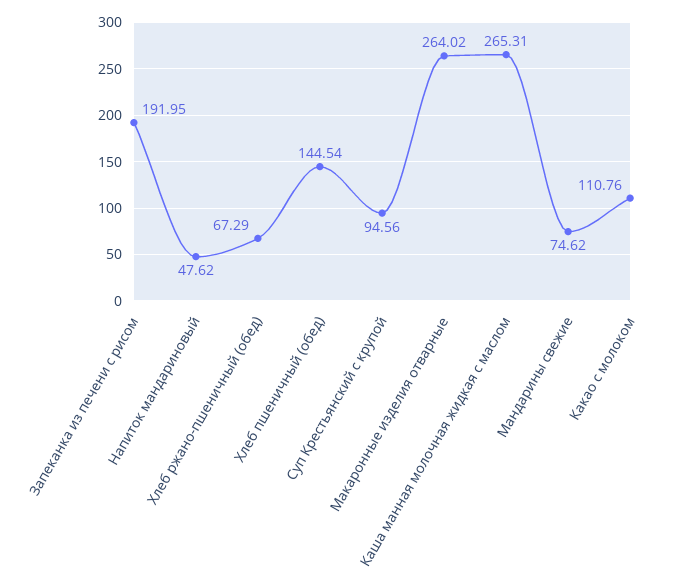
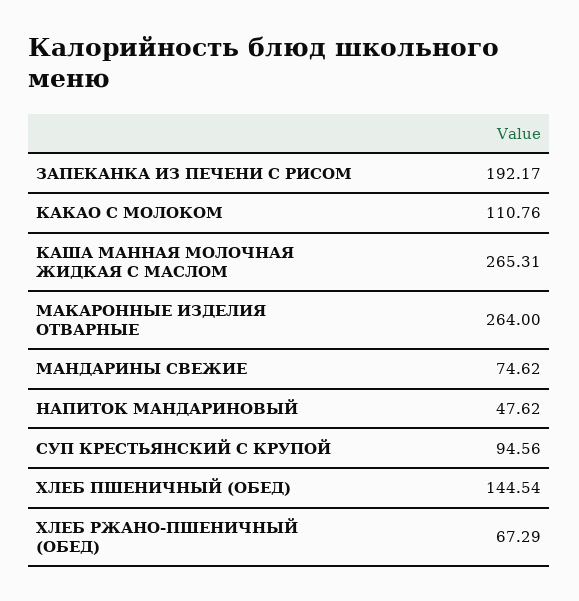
  {
-   "Запеканка из печени с рисом": 191.95,
+   "Запеканка из печени с рисом": 192.17,
    "Напиток мандариновый": 47.62,
    "Хлеб ржано-пшеничный (обед)": 67.29,
    "Хлеб пшеничный (обед)": 144.54,
    "Суп Крестьянский с крупой": 94.56,
-   "Макаронные изделия отварные": 264.02,
+   "Макаронные изделия отварные": 264,
    "Каша манная молочная жидкая с маслом": 265.31,
    "Мандарины свежие": 74.62,
    "Какао с молоком": 110.76
  }

